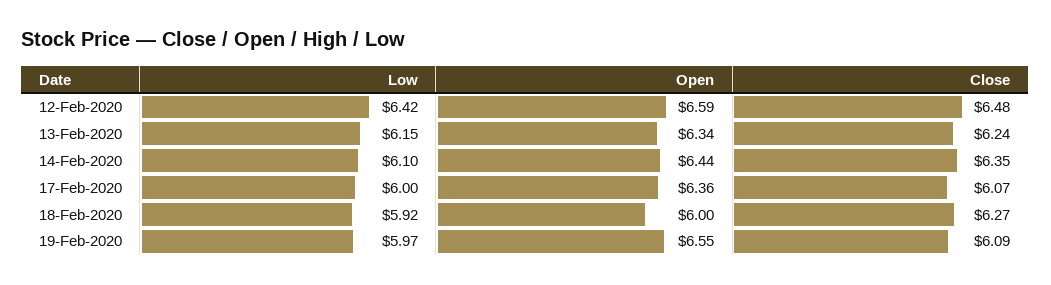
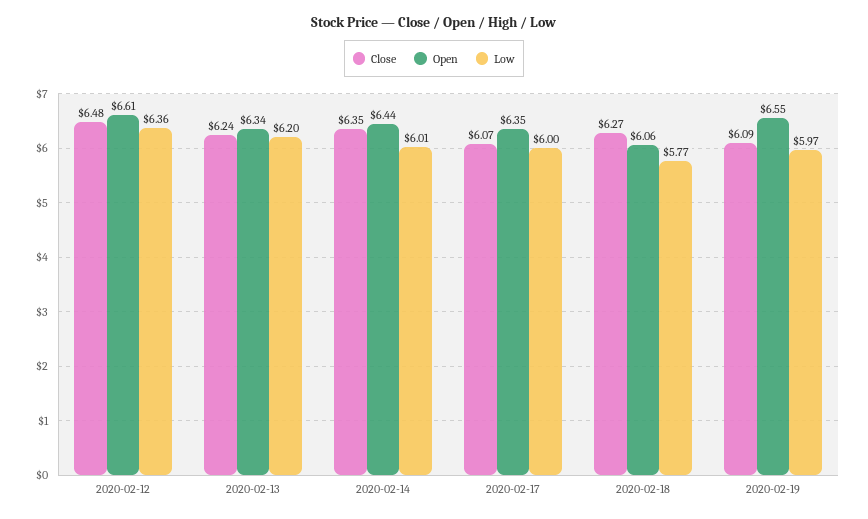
  {
    "Low": {
-     "12-Feb-2020": 6.42,
+     "12-Feb-2020": 6.36,
-     "13-Feb-2020": 6.15,
+     "13-Feb-2020": 6.2,
-     "14-Feb-2020": 6.1,
+     "14-Feb-2020": 6.01,
      "17-Feb-2020": 6,
-     "18-Feb-2020": 5.92,
+     "18-Feb-2020": 5.77,
      "19-Feb-2020": 5.97
    },
    "Open": {
-     "12-Feb-2020": 6.59,
+     "12-Feb-2020": 6.61,
      "13-Feb-2020": 6.34,
      "14-Feb-2020": 6.44,
-     "17-Feb-2020": 6.36,
+     "17-Feb-2020": 6.35,
-     "18-Feb-2020": 6,
+     "18-Feb-2020": 6.06,
      "19-Feb-2020": 6.55
    },
    "Close": {
      "12-Feb-2020": 6.48,
      "13-Feb-2020": 6.24,
      "14-Feb-2020": 6.35,
      "17-Feb-2020": 6.07,
      "18-Feb-2020": 6.27,
      "19-Feb-2020": 6.09
    }
  }

